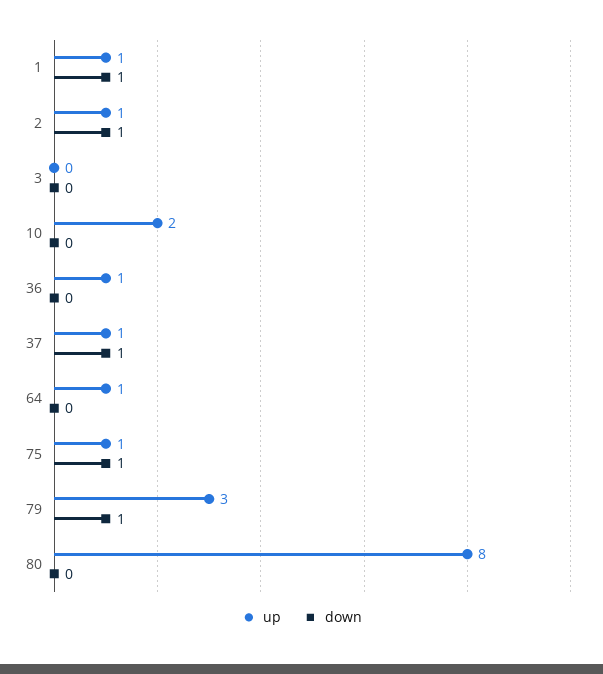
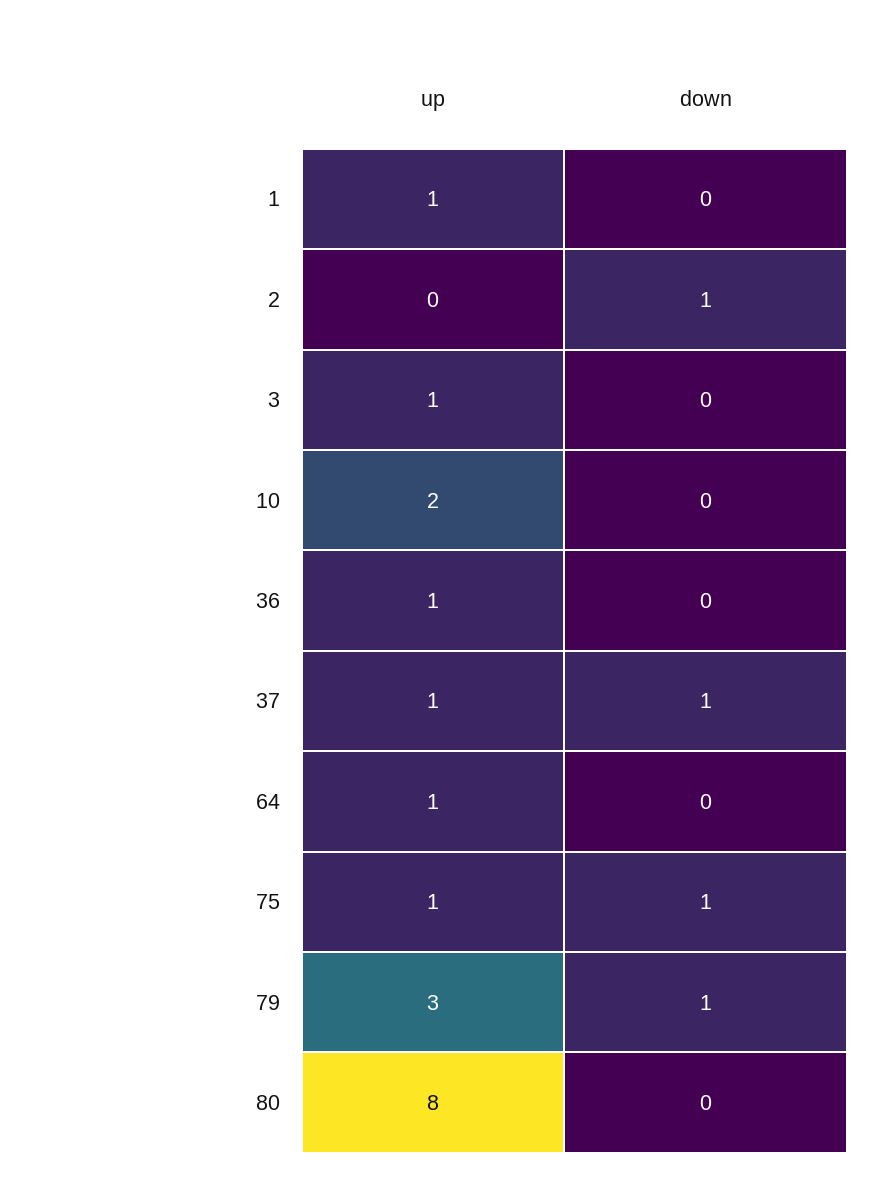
  {
    "up": {
      "1": 1,
-     "2": 1,
+     "2": 0,
-     "3": 0,
+     "3": 1,
      "10": 2,
      "36": 1,
      "37": 1,
      "64": 1,
      "75": 1,
      "79": 3,
      "80": 8
    },
    "down": {
-     "1": 1,
+     "1": 0,
      "2": 1,
      "3": 0,
      "10": 0,
      "36": 0,
      "37": 1,
      "64": 0,
      "75": 1,
      "79": 1,
      "80": 0
    }
  }

